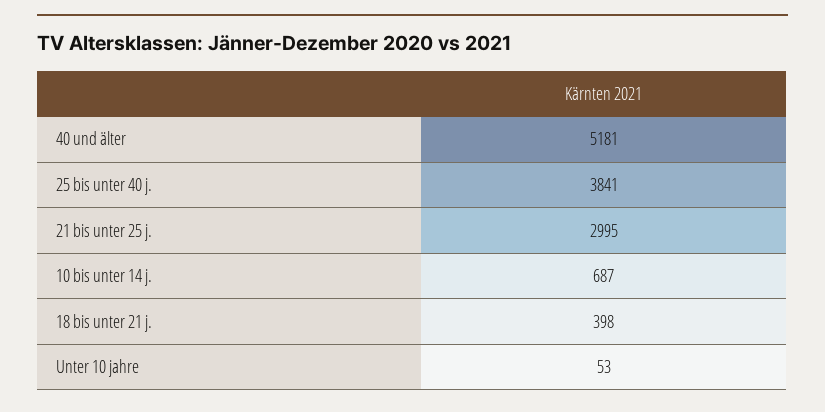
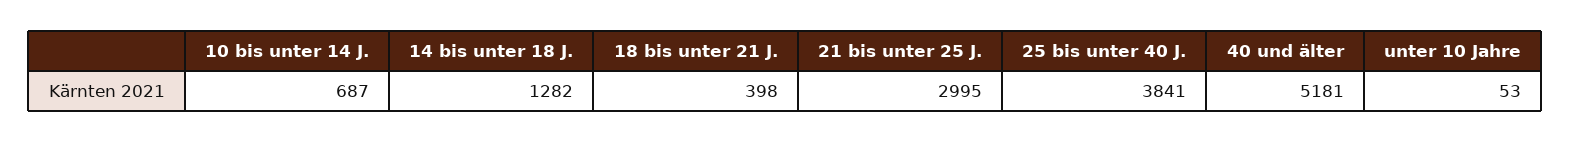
  {
    "40 und älter": 5181,
    "25 bis unter 40 j.": 3841,
    "21 bis unter 25 j.": 2995,
    "10 bis unter 14 j.": 687,
    "18 bis unter 21 j.": 398,
-   "Unter 10 jahre": 53
+   "Unter 10 jahre": 53,
+   "14 bis unter 18 J.": 1282
  }

